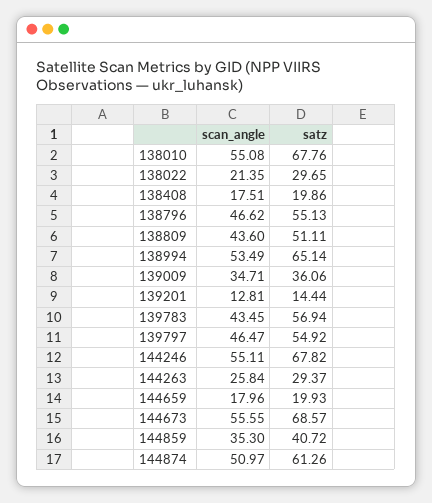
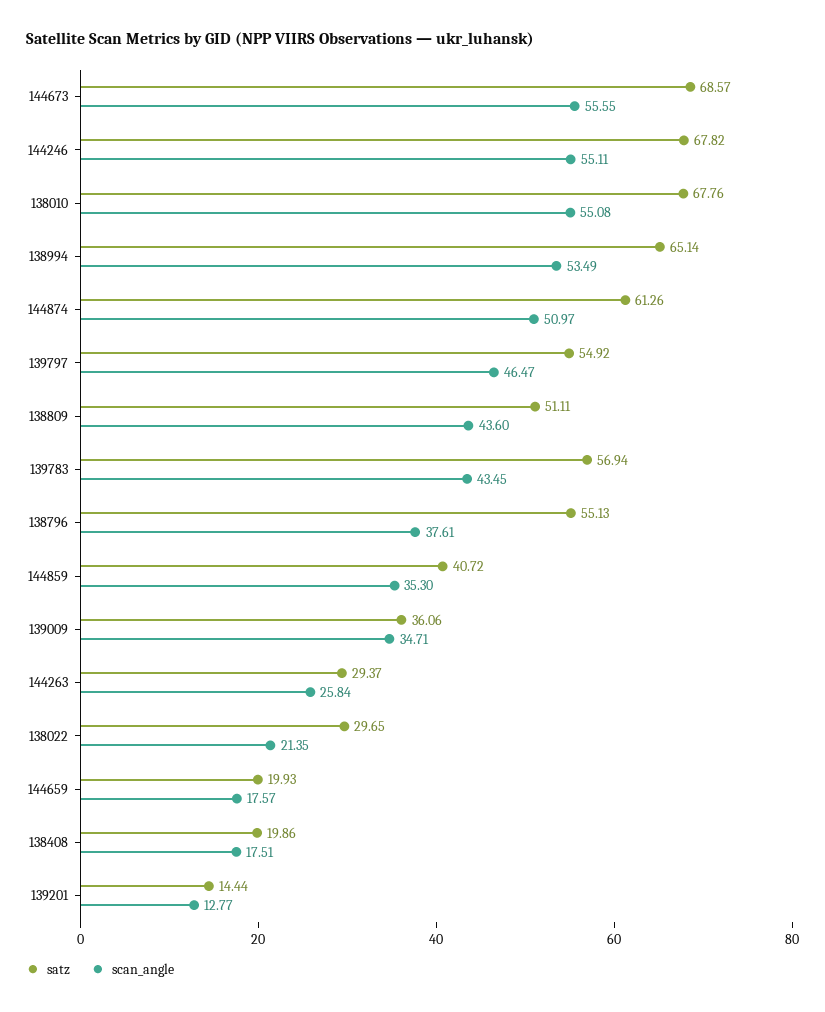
  {
    "scan_angle": {
      "138010": 55.08,
      "138022": 21.35,
      "138408": 17.51,
-     "138796": 46.62,
+     "138796": 37.61,
      "138809": 43.6,
      "138994": 53.49,
      "139009": 34.71,
-     "139201": 12.81,
+     "139201": 12.77,
      "139783": 43.45,
      "139797": 46.47,
      "144246": 55.11,
      "144263": 25.84,
-     "144659": 17.96,
+     "144659": 17.57,
      "144673": 55.55,
      "144859": 35.3,
      "144874": 50.97
    },
    "satz": {
      "138010": 67.76,
      "138022": 29.65,
      "138408": 19.86,
      "138796": 55.13,
      "138809": 51.11,
      "138994": 65.14,
      "139009": 36.06,
      "139201": 14.44,
      "139783": 56.94,
      "139797": 54.92,
      "144246": 67.82,
      "144263": 29.37,
      "144659": 19.93,
      "144673": 68.57,
      "144859": 40.72,
      "144874": 61.26
    }
  }

